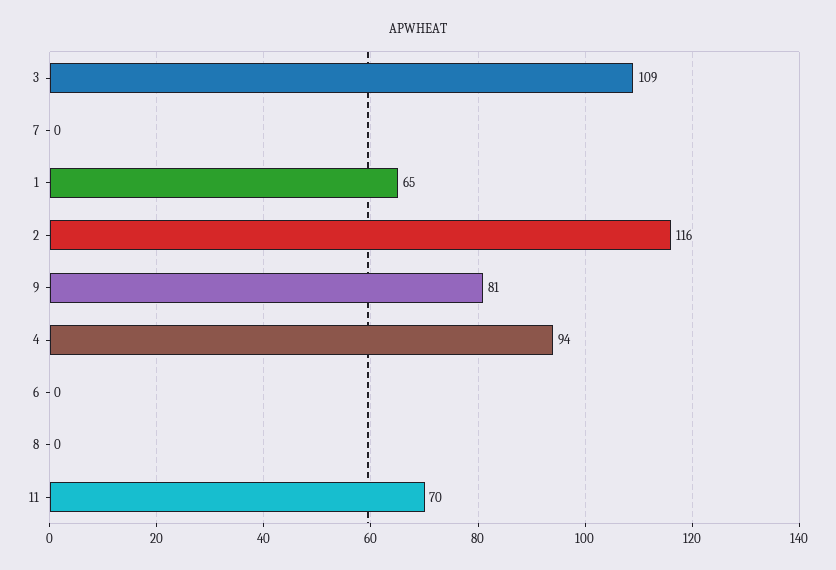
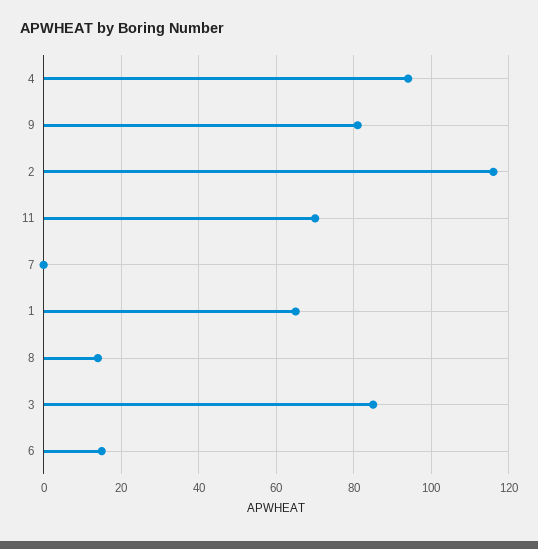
  {
-   "3": 109,
+   "3": 85,
    "7": 0,
    "1": 65,
    "2": 116,
    "9": 81,
    "4": 94,
-   "6": 0,
+   "6": 15,
-   "8": 0,
+   "8": 15,
    "11": 70
  }

